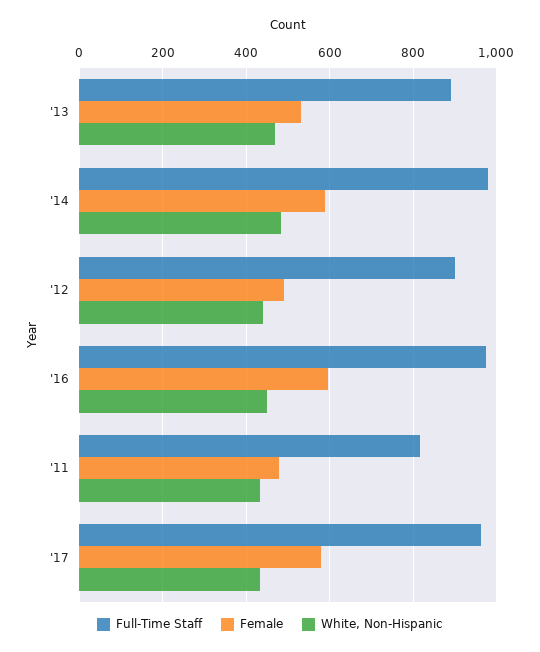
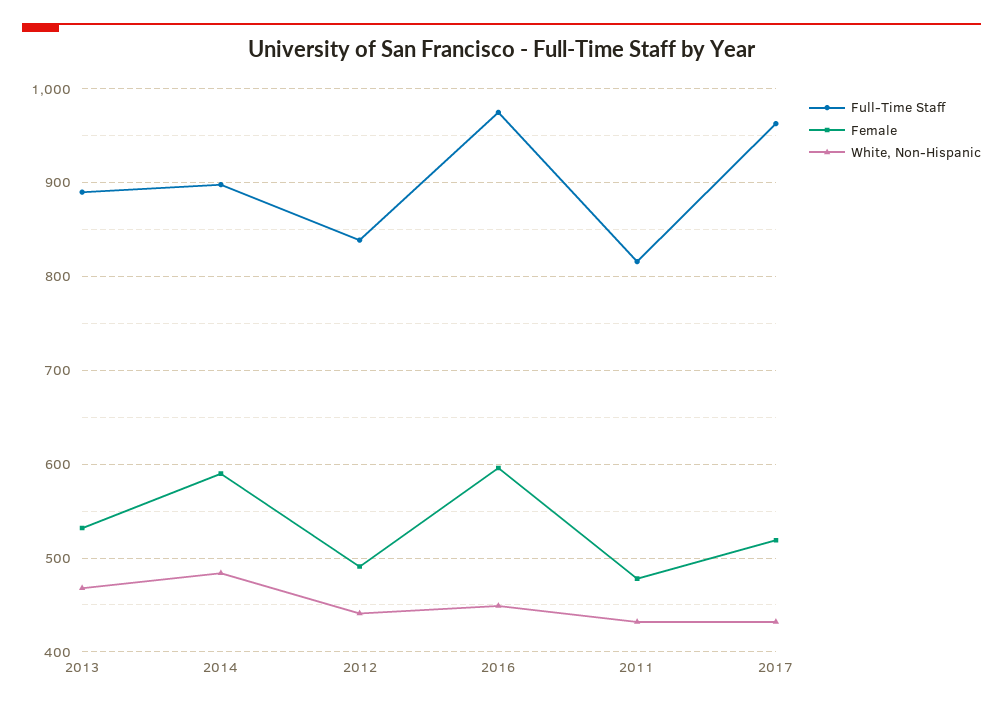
  {
    "Full-Time Staff": {
      "'13": 890,
-     "'14": 980,
+     "'14": 900,
-     "'12": 900,
+     "'12": 840,
      "'16": 980,
      "'11": 820,
      "'17": 960
    },
    "Female": {
      "'13": 530,
      "'14": 590,
      "'12": 490,
      "'16": 600,
      "'11": 480,
-     "'17": 580
+     "'17": 520
    },
    "White, Non-Hispanic": {
      "'13": 470,
      "'14": 480,
      "'12": 440,
      "'16": 450,
      "'11": 430,
      "'17": 430
    }
  }

